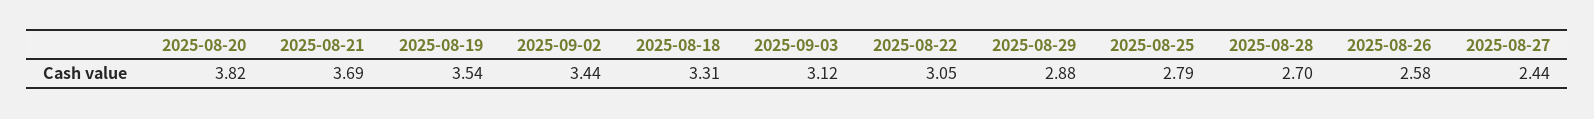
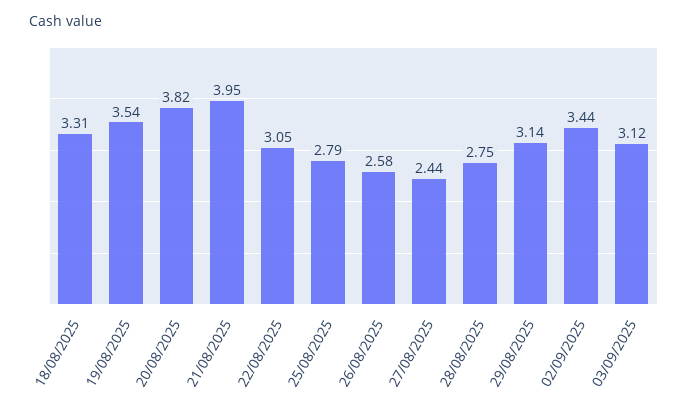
  {
    "2025-08-20": 3.82,
-   "2025-08-21": 3.69,
+   "2025-08-21": 3.95,
    "2025-08-19": 3.54,
    "2025-09-02": 3.44,
    "2025-08-18": 3.31,
    "2025-09-03": 3.12,
    "2025-08-22": 3.05,
-   "2025-08-29": 2.88,
+   "2025-08-29": 3.14,
    "2025-08-25": 2.79,
-   "2025-08-28": 2.7,
+   "2025-08-28": 2.75,
    "2025-08-26": 2.58,
    "2025-08-27": 2.44
  }

